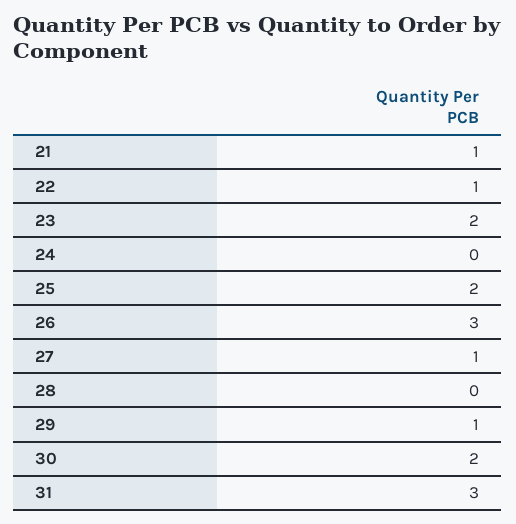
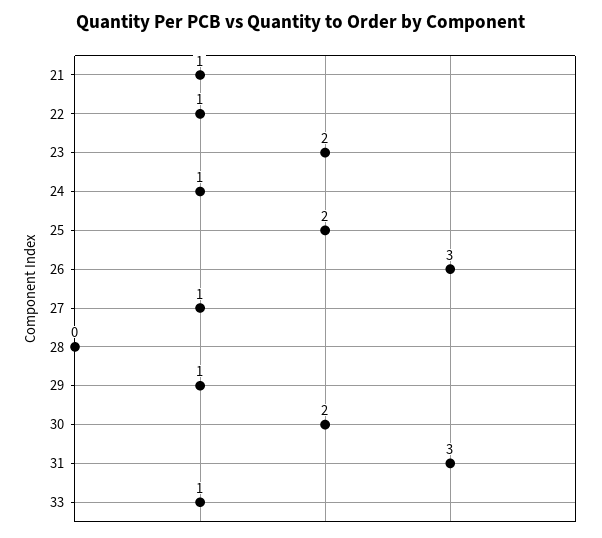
  {
    "21": 1,
    "22": 1,
    "23": 2,
-   "24": 0,
+   "24": 1,
    "25": 2,
    "26": 3,
    "27": 1,
    "28": 0,
    "29": 1,
    "30": 2,
-   "31": 3
+   "31": 3,
+   "33": 1
  }

